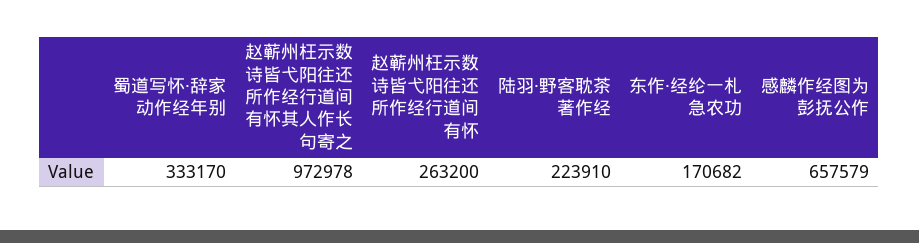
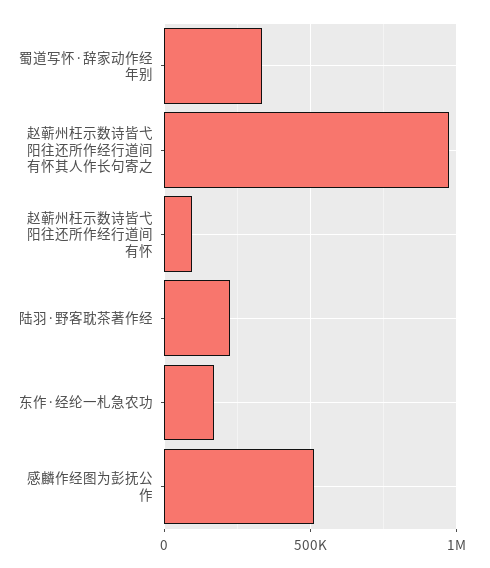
  {
    "蜀道写怀·辞家动作经年别": 333170,
    "赵蕲州枉示数诗皆弋阳往还所作经行道间有怀其人作长句寄之": 972978,
-   "赵蕲州枉示数诗皆弋阳往还所作经行道间有怀": 263200,
+   "赵蕲州枉示数诗皆弋阳往还所作经行道间有怀": 100000,
    "陆羽·野客耽茶著作经": 223910,
    "东作·经纶一札急农功": 170682,
-   "感麟作经图为彭抚公作": 657579
+   "感麟作经图为彭抚公作": 500000
  }

